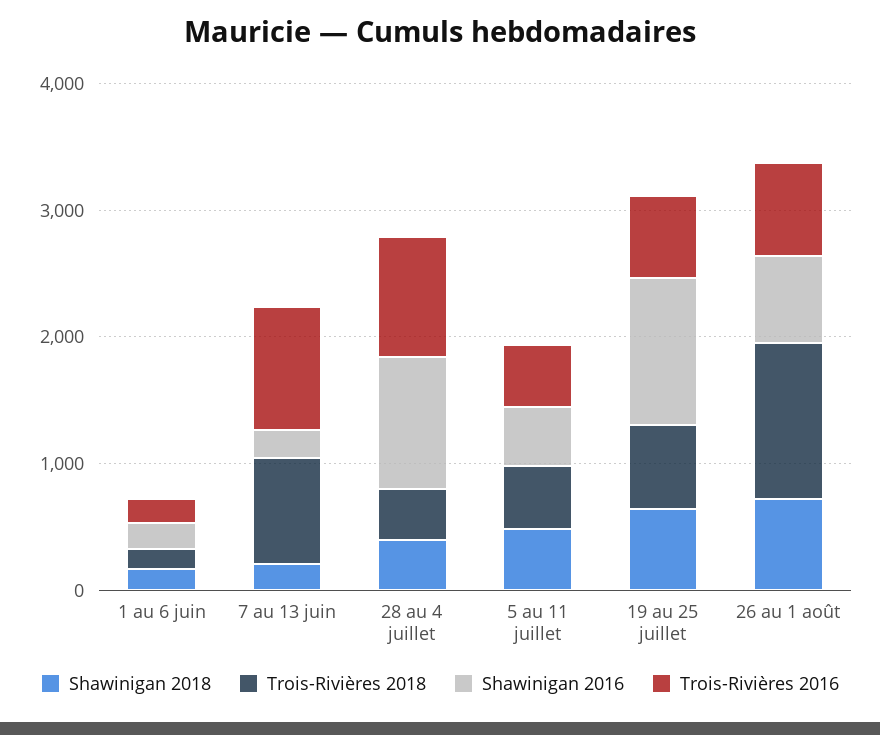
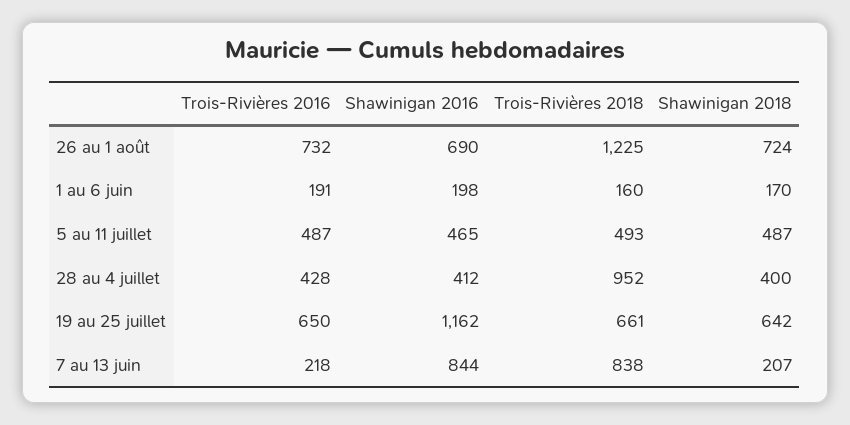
  {
    "Shawinigan 2018": {
      "1 au 6 juin": 170,
      "7 au 13 juin": 207,
      "28 au 4 juillet": 400,
      "5 au 11 juillet": 487,
      "19 au 25 juillet": 642,
      "26 au 1 août": 724
    },
    "Trois-Rivières 2018": {
      "1 au 6 juin": 160,
      "7 au 13 juin": 838,
-     "28 au 4 juillet": 400,
+     "28 au 4 juillet": 952,
      "5 au 11 juillet": 493,
      "19 au 25 juillet": 661,
      "26 au 1 août": 1225
    },
    "Shawinigan 2016": {
      "1 au 6 juin": 198,
-     "7 au 13 juin": 200,
+     "7 au 13 juin": 844,
-     "28 au 4 juillet": 1000,
+     "28 au 4 juillet": 412,
      "5 au 11 juillet": 465,
      "19 au 25 juillet": 1162,
      "26 au 1 août": 690
    },
    "Trois-Rivières 2016": {
      "1 au 6 juin": 191,
-     "7 au 13 juin": 1000,
+     "7 au 13 juin": 218,
-     "28 au 4 juillet": 1000,
+     "28 au 4 juillet": 428,
      "5 au 11 juillet": 487,
      "19 au 25 juillet": 650,
      "26 au 1 août": 732
    }
  }

